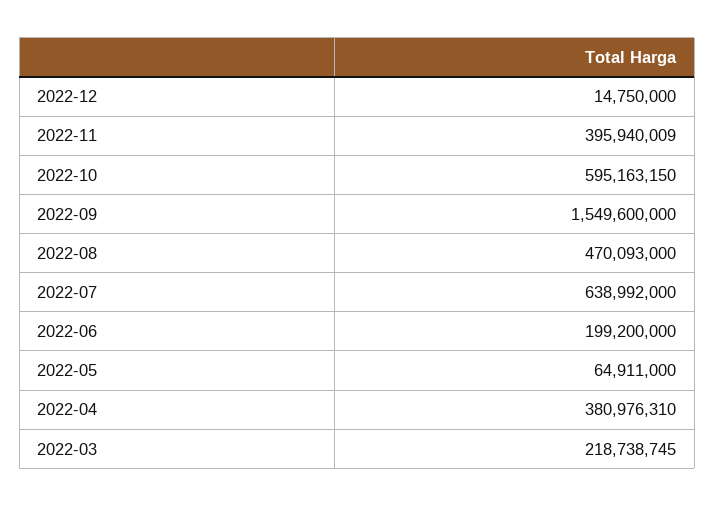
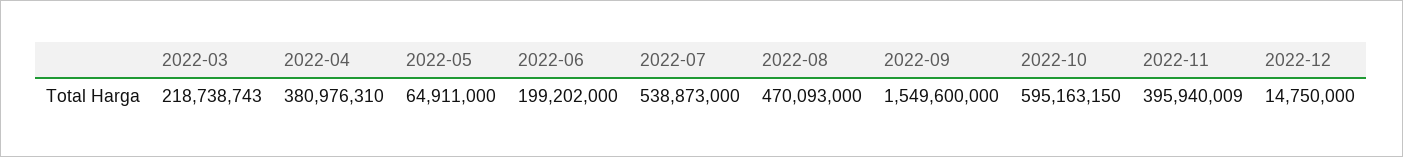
  {
    "2022-12": 14750000,
    "2022-11": 395940009,
    "2022-10": 595163150,
    "2022-09": 1549600000,
    "2022-08": 470093000,
-   "2022-07": 638992000,
+   "2022-07": 538873000,
-   "2022-06": 199200000,
+   "2022-06": 199202000,
    "2022-05": 64911000,
    "2022-04": 380976310,
-   "2022-03": 218738745
+   "2022-03": 218738743
  }

